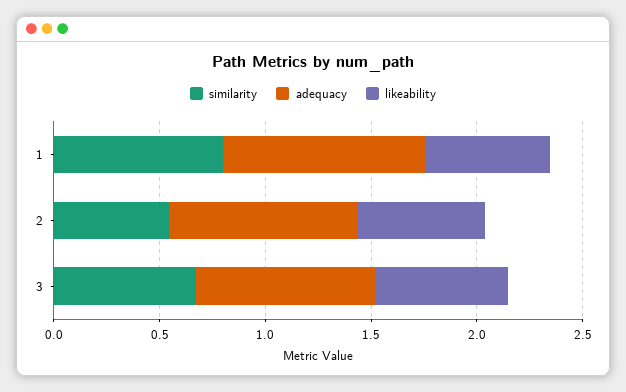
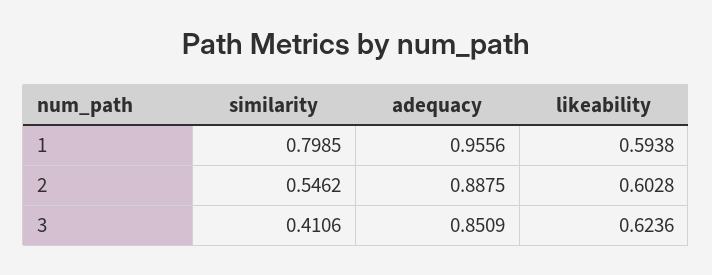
  {
    "similarity": {
      "1": 0.7985,
      "2": 0.5462,
-     "3": 0.7
+     "3": 0.4106
    },
    "adequacy": {
      "1": 0.9556,
      "2": 0.8875,
      "3": 0.8509
    },
    "likeability": {
      "1": 0.5938,
      "2": 0.6028,
      "3": 0.6236
    }
  }

